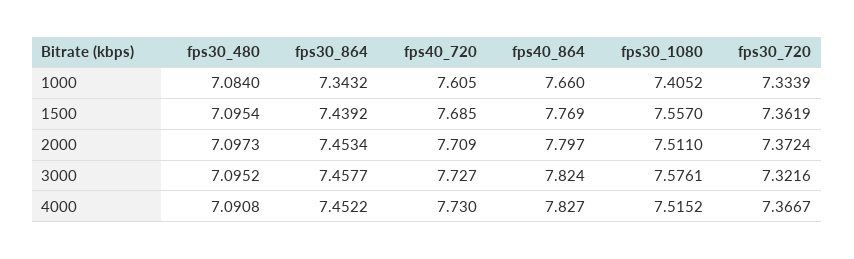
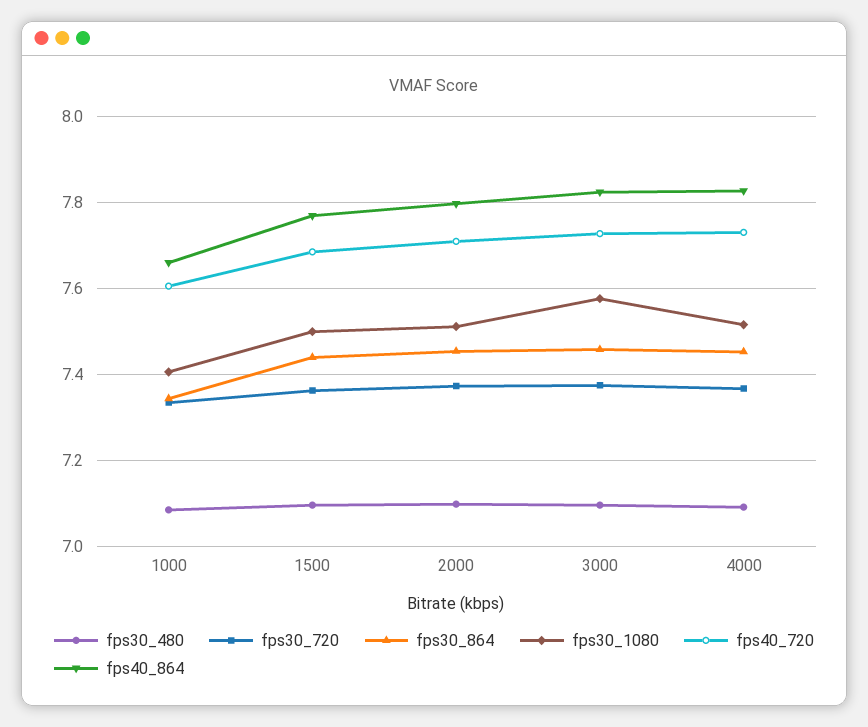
  {
    "fps30_480": {
      "1000": 7.084,
      "1500": 7.0954,
      "2000": 7.0973,
      "3000": 7.0952,
      "4000": 7.0908
    },
    "fps30_864": {
      "1000": 7.3432,
      "1500": 7.4392,
      "2000": 7.4534,
      "3000": 7.4577,
      "4000": 7.4522
    },
    "fps40_720": {
      "1000": 7.605,
      "1500": 7.685,
      "2000": 7.709,
      "3000": 7.727,
      "4000": 7.73
    },
    "fps40_864": {
      "1000": 7.66,
      "1500": 7.769,
      "2000": 7.797,
      "3000": 7.824,
      "4000": 7.827
    },
    "fps30_1080": {
      "1000": 7.4052,
-     "1500": 7.557,
+     "1500": 7.5,
      "2000": 7.511,
      "3000": 7.5761,
      "4000": 7.5152
    },
    "fps30_720": {
      "1000": 7.3339,
      "1500": 7.3619,
      "2000": 7.3724,
-     "3000": 7.3216,
+     "3000": 7.38,
      "4000": 7.3667
    }
  }

